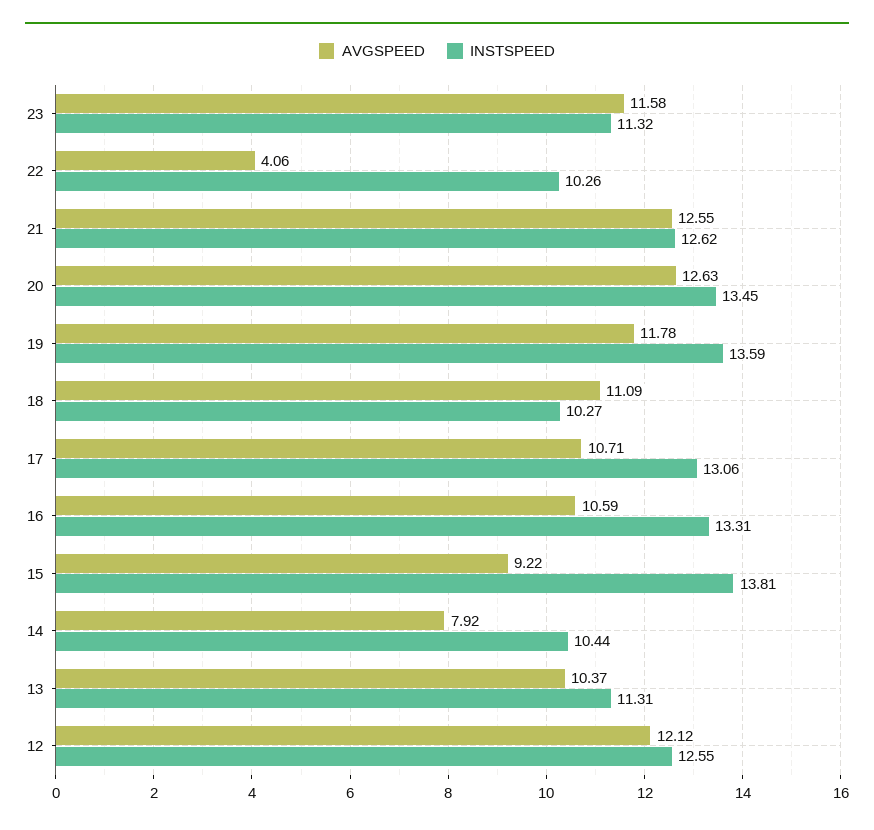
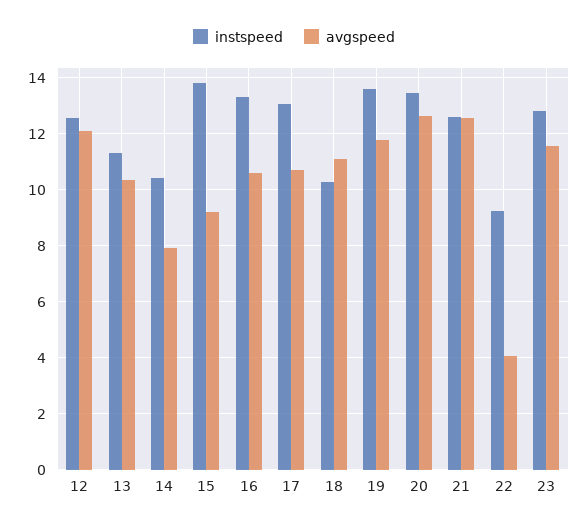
  {
    "AVGSPEED": {
      "23": 11.58,
      "22": 4.06,
      "21": 12.55,
      "20": 12.63,
      "19": 11.78,
      "18": 11.09,
      "17": 10.71,
      "16": 10.59,
      "15": 9.22,
      "14": 7.92,
      "13": 10.37,
      "12": 12.12
    },
    "INSTSPEED": {
-     "23": 11.32,
+     "23": 12.75,
-     "22": 10.26,
+     "22": 9.25,
      "21": 12.62,
      "20": 13.45,
      "19": 13.59,
      "18": 10.27,
      "17": 13.06,
      "16": 13.31,
      "15": 13.81,
      "14": 10.44,
      "13": 11.31,
      "12": 12.55
    }
  }

